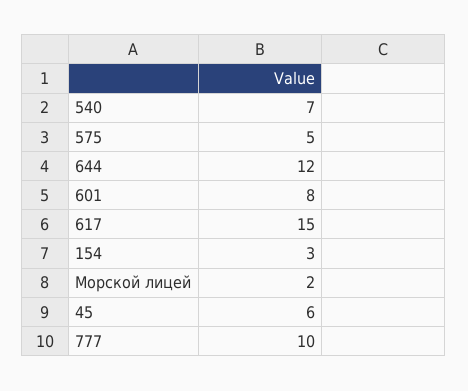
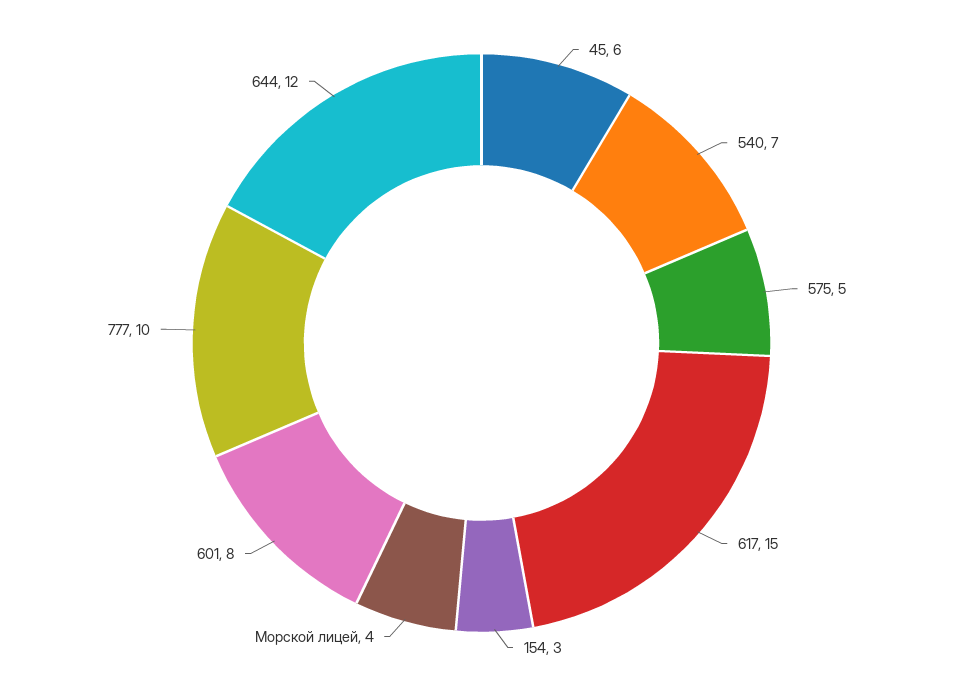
  {
    "540": 7,
    "575": 5,
    "644": 12,
    "601": 8,
    "617": 15,
    "154": 3,
-   "Морской лицей": 2,
+   "Морской лицей": 4,
    "45": 6,
    "777": 10
  }

